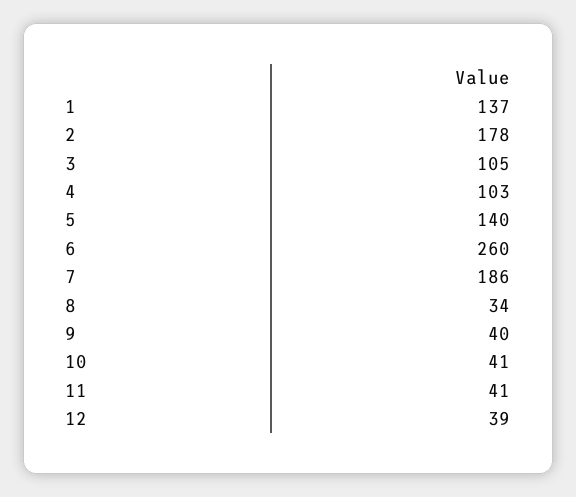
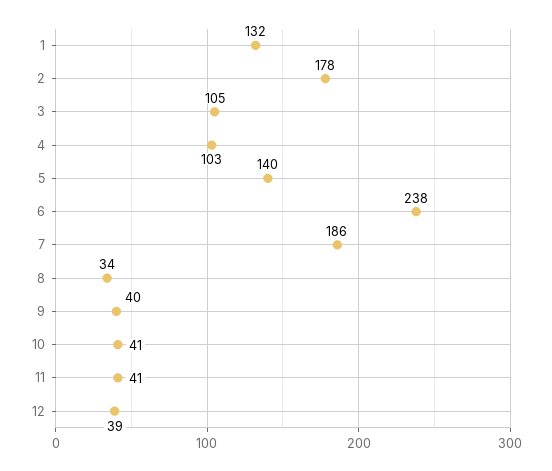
  {
-   "1": 137,
+   "1": 132,
    "2": 178,
    "3": 105,
    "4": 103,
    "5": 140,
-   "6": 260,
+   "6": 238,
    "7": 186,
    "8": 34,
    "9": 40,
    "10": 41,
    "11": 41,
    "12": 39
  }

